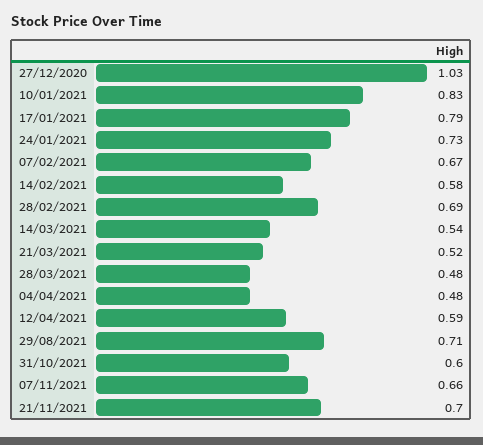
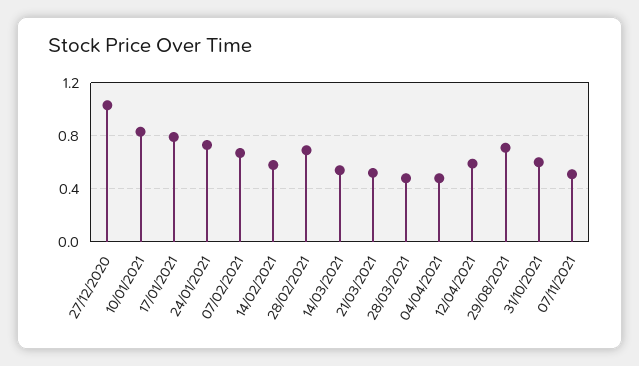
  {
    "27/12/2020": 1.03,
    "10/01/2021": 0.83,
    "17/01/2021": 0.79,
    "24/01/2021": 0.73,
    "07/02/2021": 0.67,
    "14/02/2021": 0.58,
    "28/02/2021": 0.69,
    "14/03/2021": 0.54,
    "21/03/2021": 0.52,
    "28/03/2021": 0.48,
    "04/04/2021": 0.48,
    "12/04/2021": 0.59,
    "29/08/2021": 0.71,
    "31/10/2021": 0.6,
-   "07/11/2021": 0.66,
+   "07/11/2021": 0.5
-   "21/11/2021": 0.7
  }

